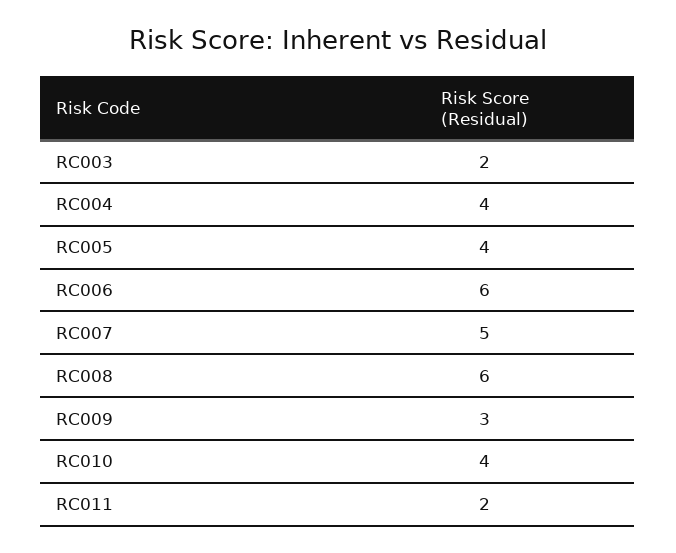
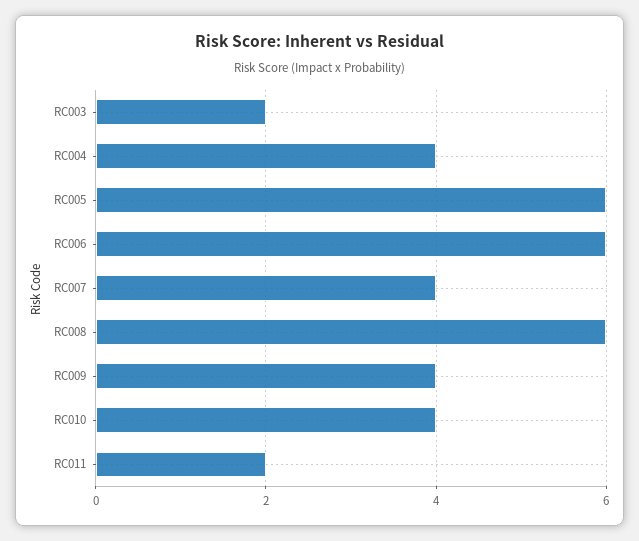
  {
    "RC003": 2,
    "RC004": 4,
-   "RC005": 4,
+   "RC005": 6,
    "RC006": 6,
-   "RC007": 5,
+   "RC007": 4,
    "RC008": 6,
-   "RC009": 3,
+   "RC009": 4,
    "RC010": 4,
    "RC011": 2
  }

